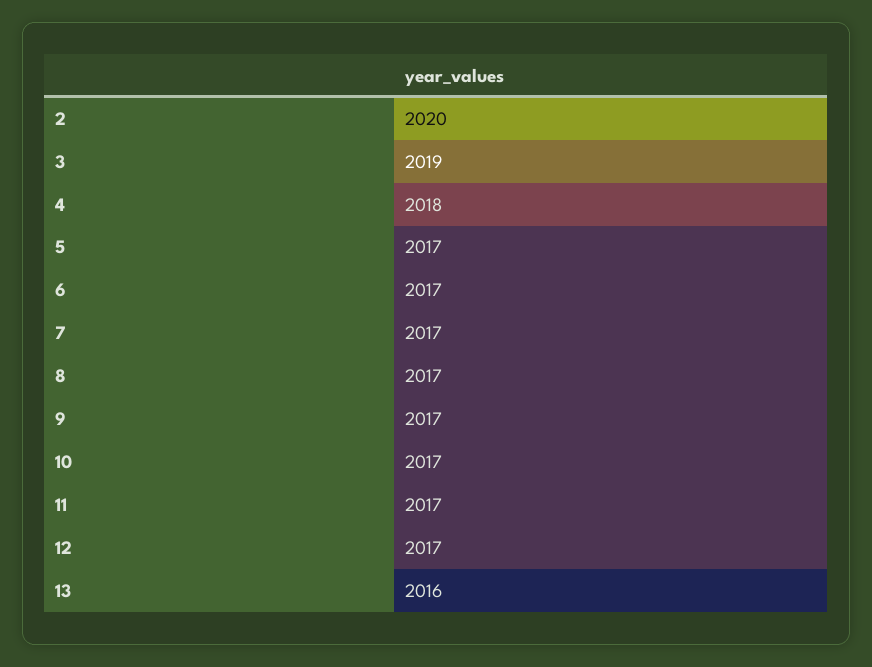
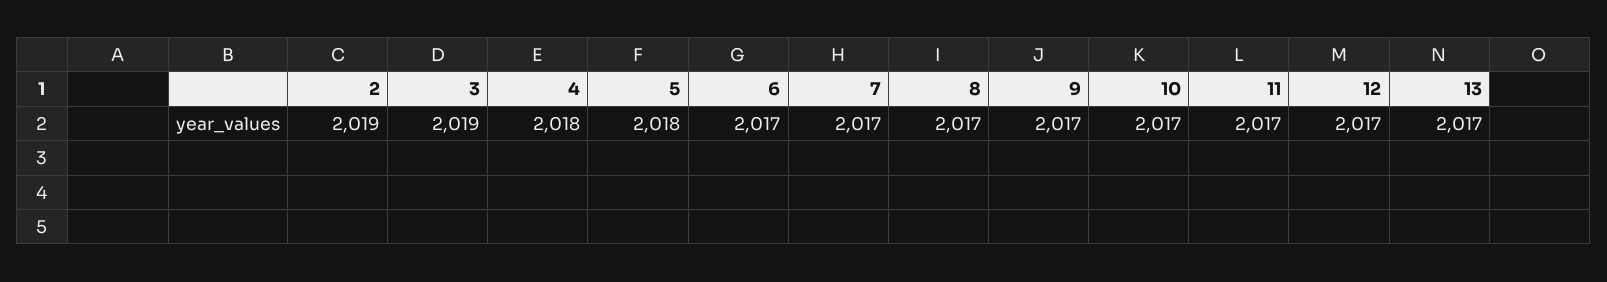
  {
-   "2": 2020,
+   "2": 2019,
    "3": 2019,
    "4": 2018,
-   "5": 2017,
+   "5": 2018,
    "6": 2017,
    "7": 2017,
    "8": 2017,
    "9": 2017,
    "10": 2017,
    "11": 2017,
    "12": 2017,
-   "13": 2016
+   "13": 2017
  }

